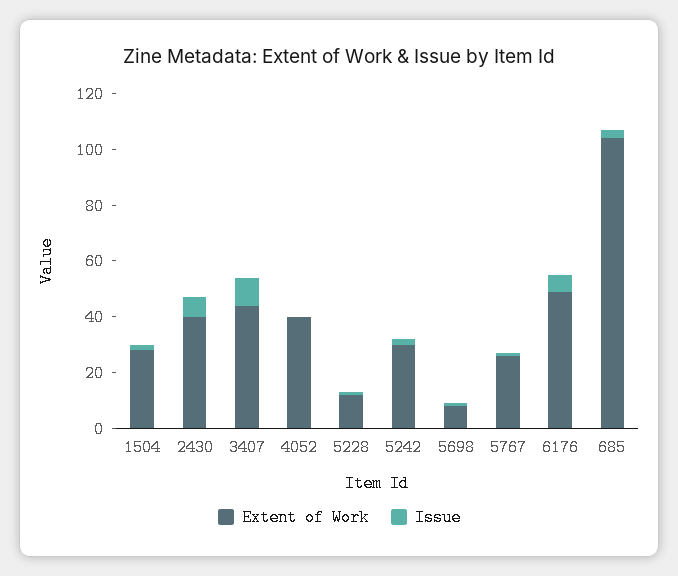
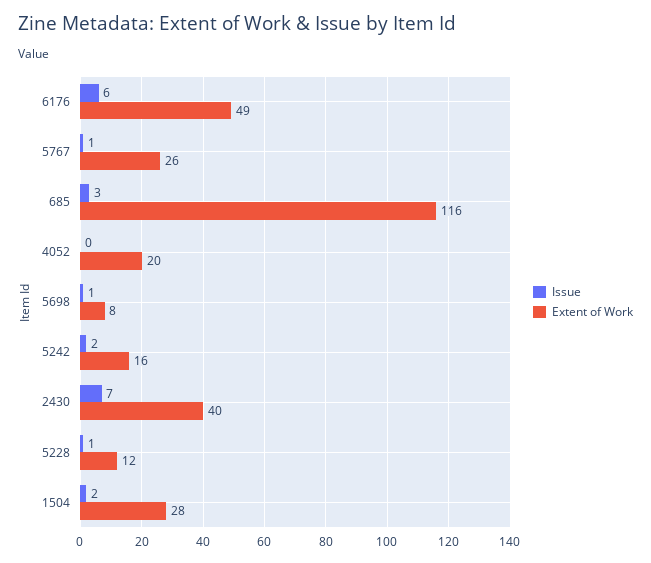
  {
    "Extent of Work": {
      "1504": 28,
      "2430": 40,
-     "3407": 45,
-     "4052": 40,
+     "4052": 20,
      "5228": 12,
-     "5242": 30,
+     "5242": 16,
      "5698": 8,
      "5767": 26,
      "6176": 49,
-     "685": 105
+     "685": 116
    },
    "Issue": {
      "1504": 2,
      "2430": 7,
-     "3407": 10,
      "4052": 0,
      "5228": 1,
      "5242": 2,
      "5698": 1,
      "5767": 1,
      "6176": 6,
      "685": 3
    }
  }

